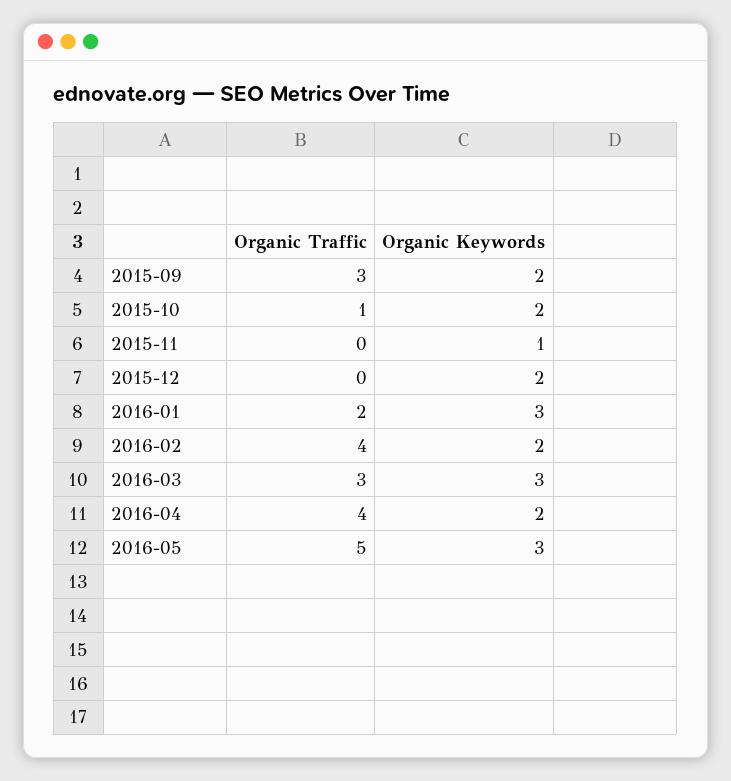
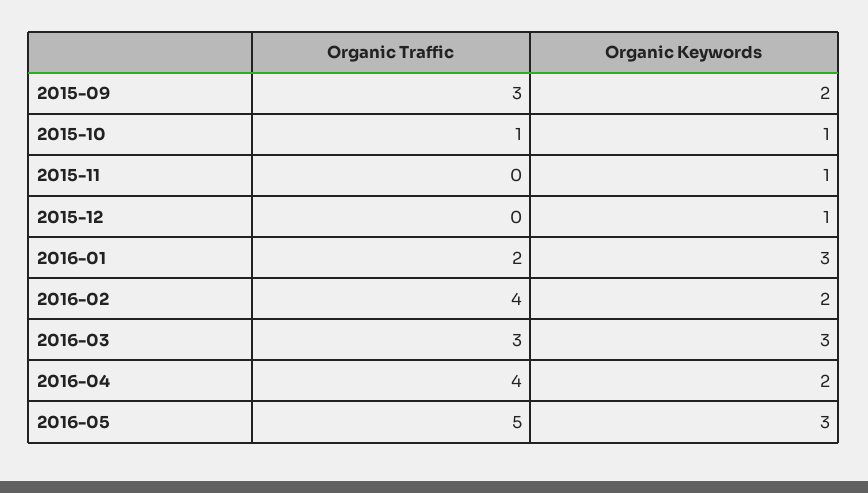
  {
    "Organic Traffic": {
      "2015-09": 3,
      "2015-10": 1,
      "2015-11": 0,
      "2015-12": 0,
      "2016-01": 2,
      "2016-02": 4,
      "2016-03": 3,
      "2016-04": 4,
      "2016-05": 5
    },
    "Organic Keywords": {
      "2015-09": 2,
-     "2015-10": 2,
+     "2015-10": 1,
      "2015-11": 1,
-     "2015-12": 2,
+     "2015-12": 1,
      "2016-01": 3,
      "2016-02": 2,
      "2016-03": 3,
      "2016-04": 2,
      "2016-05": 3
    }
  }

